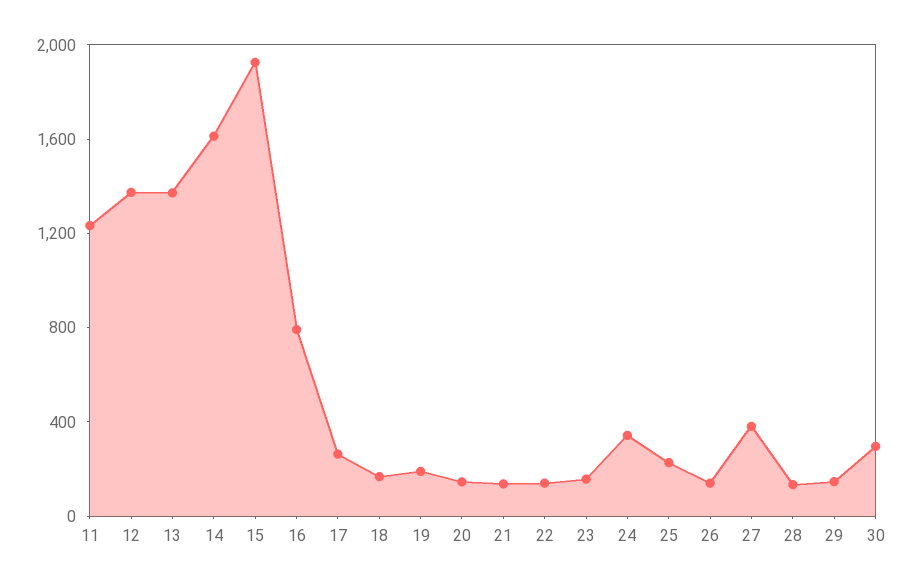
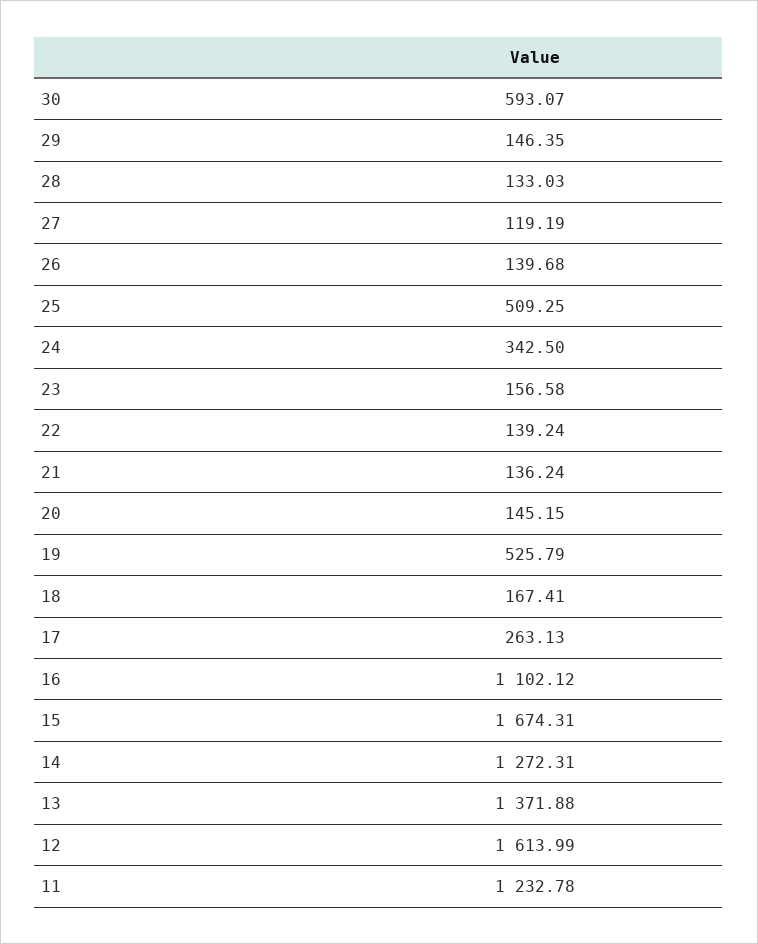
  {
    "11": 1232.78,
-   "12": 1400,
+   "12": 1613.99,
    "13": 1371.88,
-   "14": 1600,
+   "14": 1272.31,
-   "15": 1900,
+   "15": 1674.31,
-   "16": 800,
+   "16": 1102.12,
    "17": 263.13,
    "18": 167.41,
-   "19": 200,
+   "19": 525.79,
    "20": 145.15,
    "21": 136.24,
    "22": 139.24,
    "23": 156.58,
    "24": 342.5,
-   "25": 200,
+   "25": 509.25,
    "26": 139.68,
-   "27": 400,
+   "27": 119.19,
    "28": 133.03,
    "29": 146.35,
-   "30": 300
+   "30": 593.07
  }

